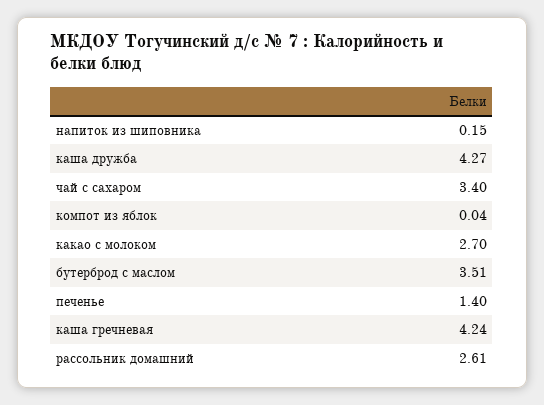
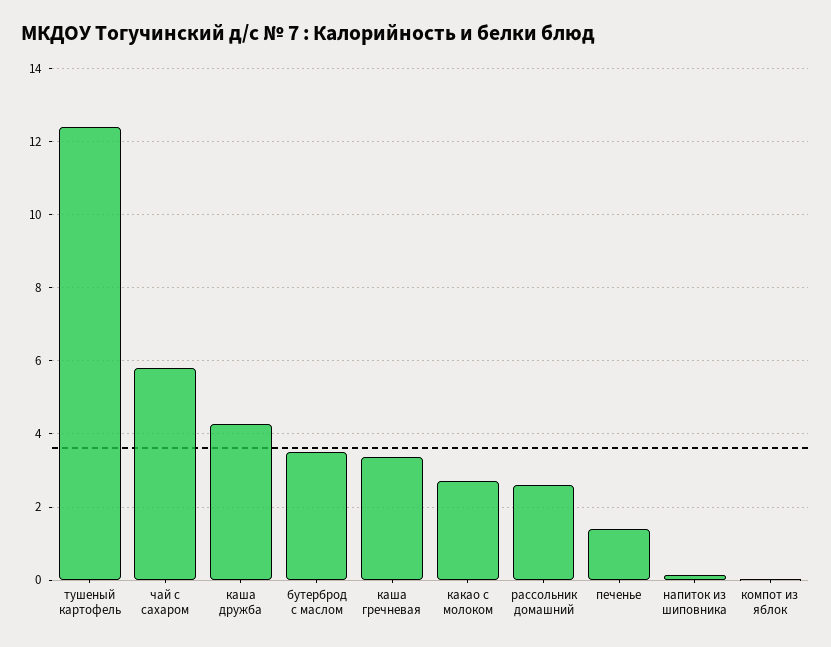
  {
    "напиток из шиповника": 0.15,
    "каша дружба": 4.27,
-   "чай с сахаром": 3.4,
+   "чай с сахаром": 5.8,
    "компот из яблок": 0.04,
    "какао с молоком": 2.7,
    "бутерброд с маслом": 3.51,
    "печенье": 1.4,
-   "каша гречневая": 4.24,
+   "каша гречневая": 3.4,
-   "рассольник домашний": 2.61
+   "рассольник домашний": 2.61,
+   "тушеный картофель": 12.4
  }

